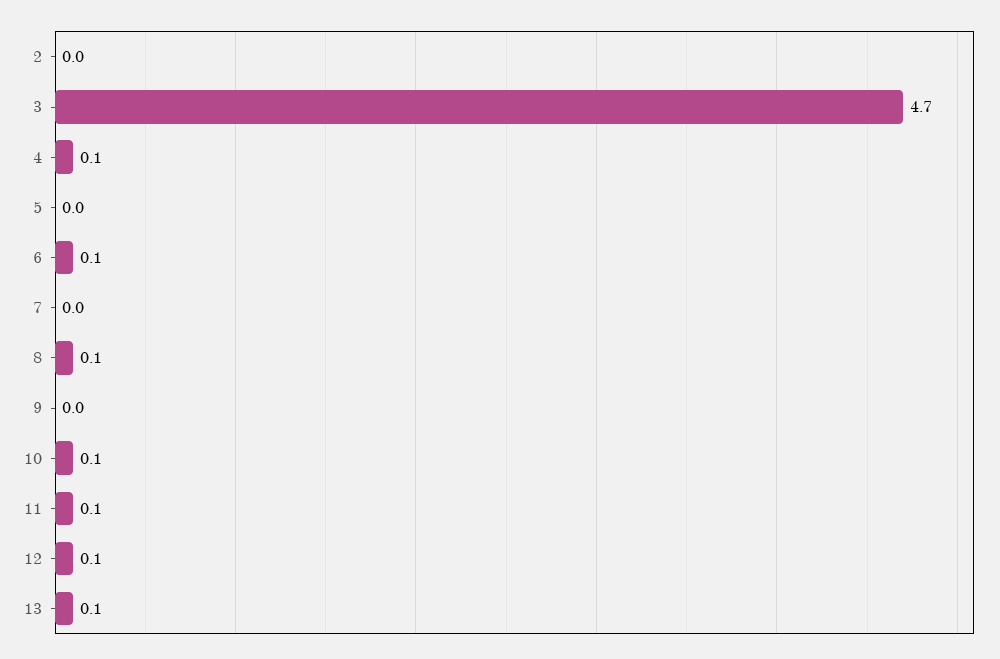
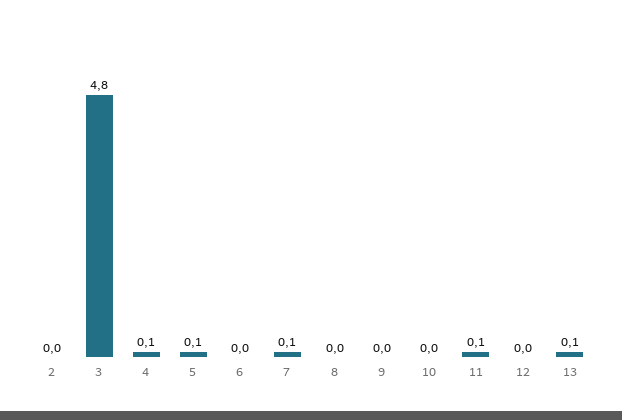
  {
    "2": 0,
-   "3": 4.7,
+   "3": 4.8,
    "4": 0.1,
-   "5": 0,
+   "5": 0.1,
-   "6": 0.1,
+   "6": 0,
-   "7": 0,
+   "7": 0.1,
-   "8": 0.1,
+   "8": 0,
    "9": 0,
-   "10": 0.1,
+   "10": 0,
    "11": 0.1,
-   "12": 0.1,
+   "12": 0,
    "13": 0.1
  }

